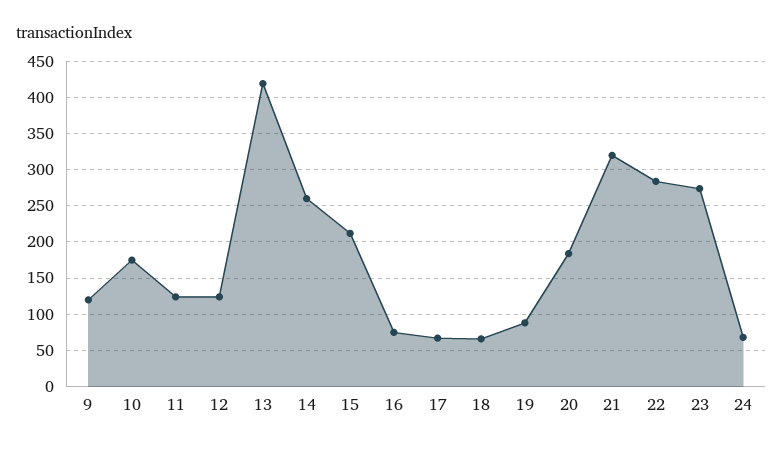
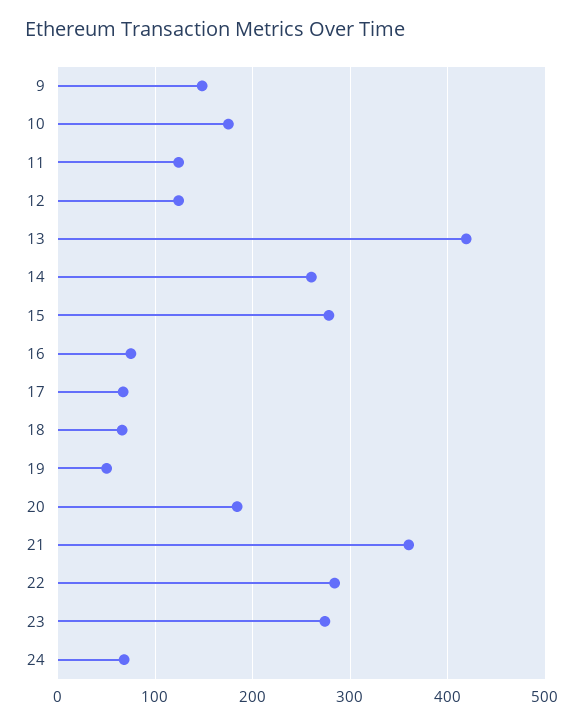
  {
-   "9": 120,
+   "9": 150,
    "10": 180,
    "11": 120,
    "12": 120,
    "13": 420,
    "14": 260,
-   "15": 210,
+   "15": 280,
    "16": 80,
    "17": 70,
    "18": 70,
-   "19": 90,
+   "19": 50,
    "20": 180,
-   "21": 320,
+   "21": 360,
    "22": 280,
    "23": 270,
    "24": 70
  }

